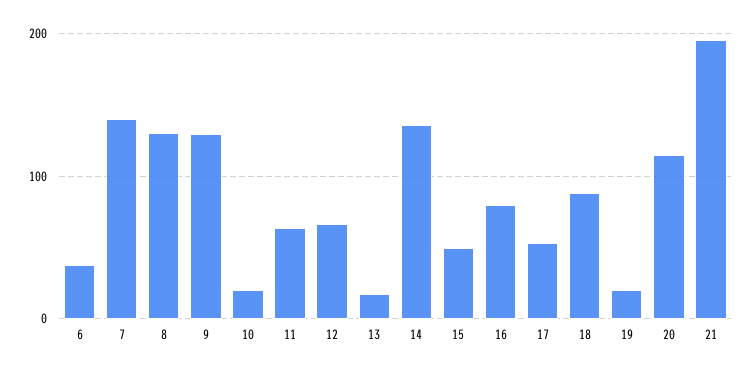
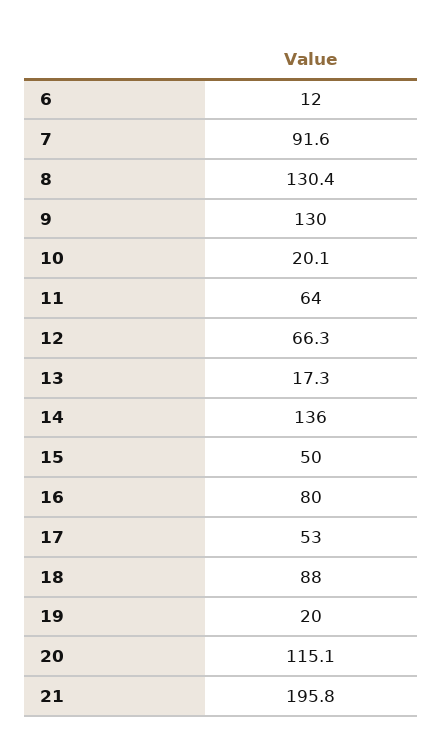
  {
-   "6": 40,
+   "6": 12,
-   "7": 140,
+   "7": 91.6,
    "8": 130.4,
    "9": 130,
    "10": 20.1,
    "11": 64,
    "12": 66.3,
    "13": 17.3,
    "14": 136,
    "15": 50,
    "16": 80,
    "17": 53,
    "18": 88,
    "19": 20,
    "20": 115.1,
    "21": 195.8
  }

